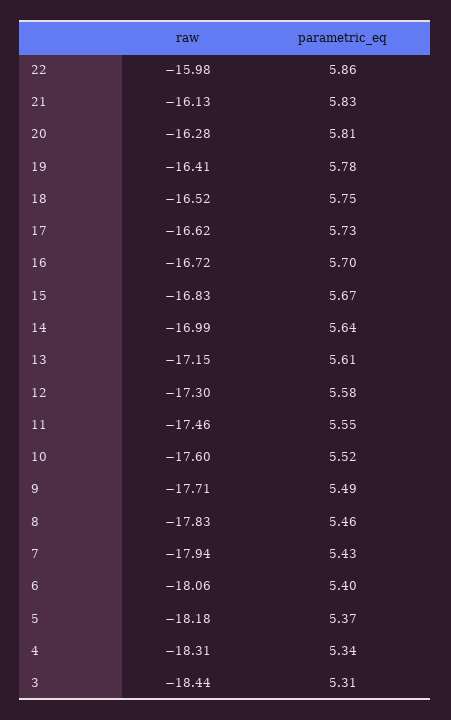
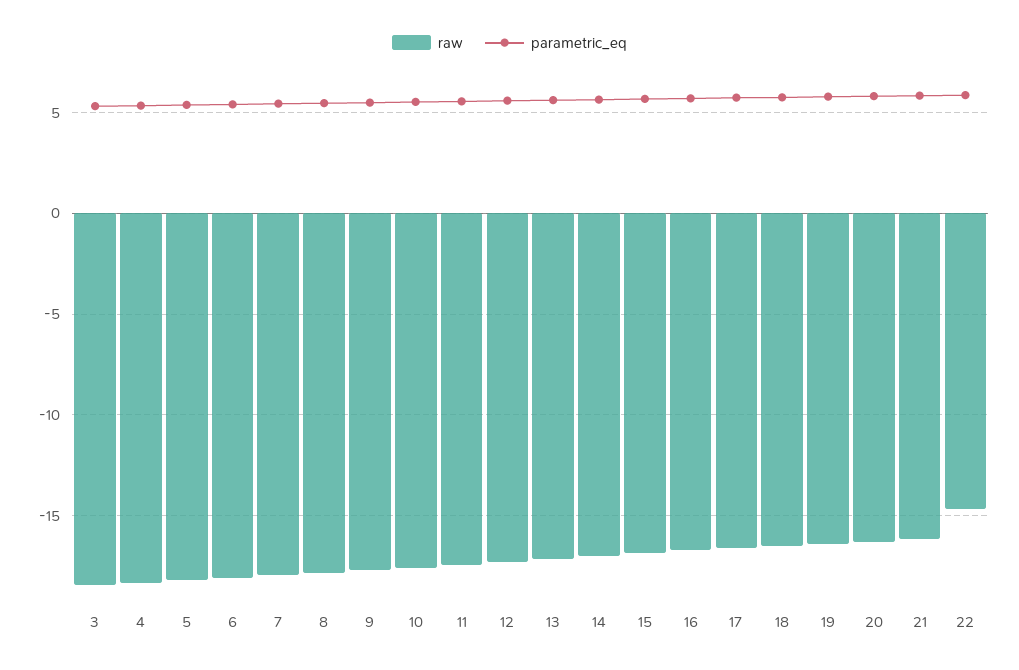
  {
    "raw": {
-     "22": -15.98,
+     "22": -14.5,
      "21": -16.13,
      "20": -16.28,
      "19": -16.41,
      "18": -16.52,
      "17": -16.62,
      "16": -16.72,
      "15": -16.83,
      "14": -16.99,
      "13": -17.15,
      "12": -17.3,
      "11": -17.46,
      "10": -17.6,
      "9": -17.71,
      "8": -17.83,
      "7": -17.94,
      "6": -18.06,
      "5": -18.18,
      "4": -18.31,
      "3": -18.44
    },
    "parametric_eq": {
      "22": 5.86,
      "21": 5.83,
      "20": 5.81,
      "19": 5.78,
      "18": 5.75,
      "17": 5.73,
      "16": 5.7,
      "15": 5.67,
      "14": 5.64,
      "13": 5.61,
      "12": 5.58,
      "11": 5.55,
      "10": 5.52,
      "9": 5.49,
      "8": 5.46,
      "7": 5.43,
      "6": 5.4,
      "5": 5.37,
      "4": 5.34,
      "3": 5.31
    }
  }

